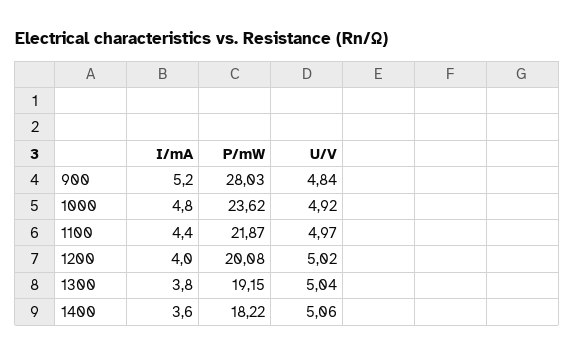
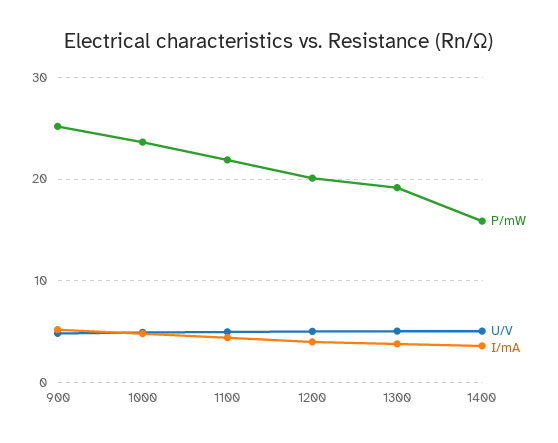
  {
    "I/mA": {
      "900": 5.2,
      "1000": 4.8,
      "1100": 4.4,
      "1200": 4,
      "1300": 3.8,
      "1400": 3.6
    },
    "P/mW": {
-     "900": 28.03,
+     "900": 25,
      "1000": 23.62,
      "1100": 21.87,
      "1200": 20.08,
      "1300": 19.15,
-     "1400": 18.22
+     "1400": 16
    },
    "U/V": {
      "900": 4.84,
      "1000": 4.92,
      "1100": 4.97,
      "1200": 5.02,
      "1300": 5.04,
      "1400": 5.06
    }
  }

